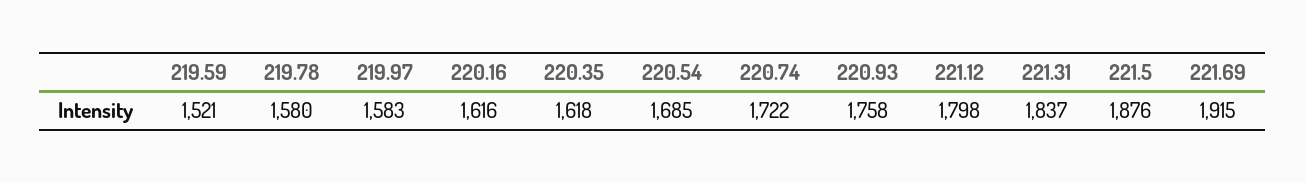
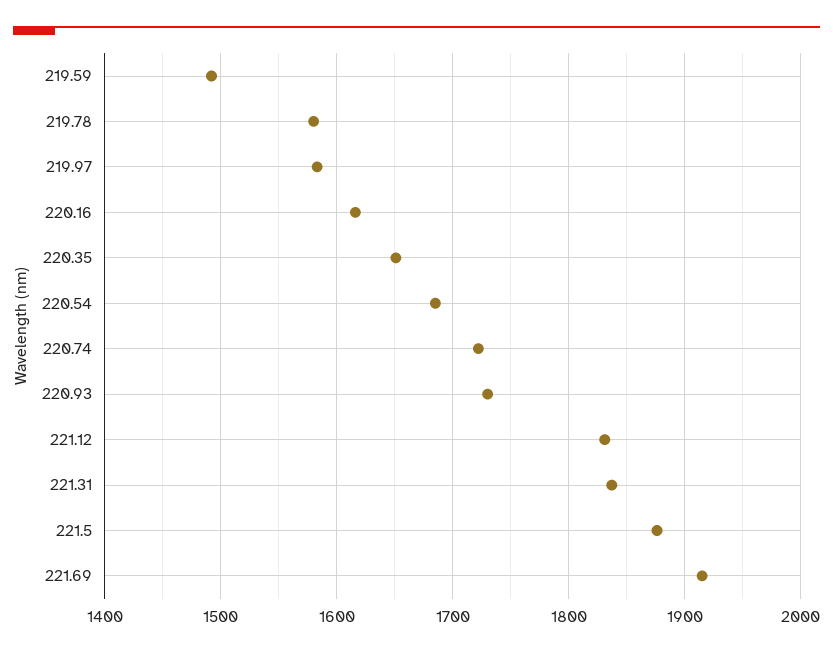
  {
-   "219.59": 1521,
+   "219.59": 1490,
    "219.78": 1580,
    "219.97": 1583,
    "220.16": 1616,
-   "220.35": 1618,
+   "220.35": 1650,
    "220.54": 1685,
    "220.74": 1722,
-   "220.93": 1758,
+   "220.93": 1730,
-   "221.12": 1798,
+   "221.12": 1830,
    "221.31": 1837,
    "221.5": 1876,
    "221.69": 1915
  }

